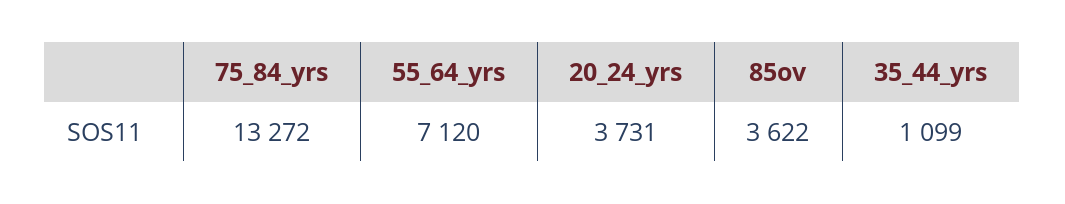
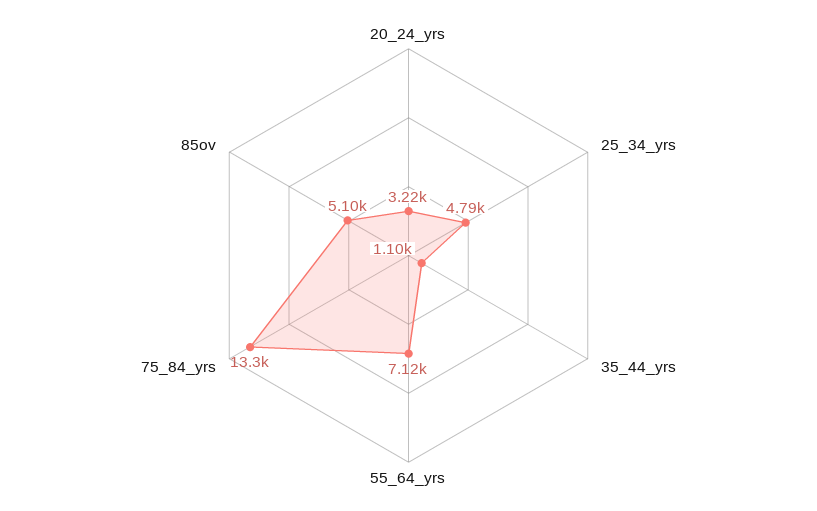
  {
    "75_84_yrs": 13272,
    "55_64_yrs": 7120,
-   "20_24_yrs": 3731,
+   "20_24_yrs": 3220,
-   "85ov": 3622,
+   "85ov": 5100,
-   "35_44_yrs": 1099
+   "35_44_yrs": 1099,
+   "25_34_yrs": 4790
  }

